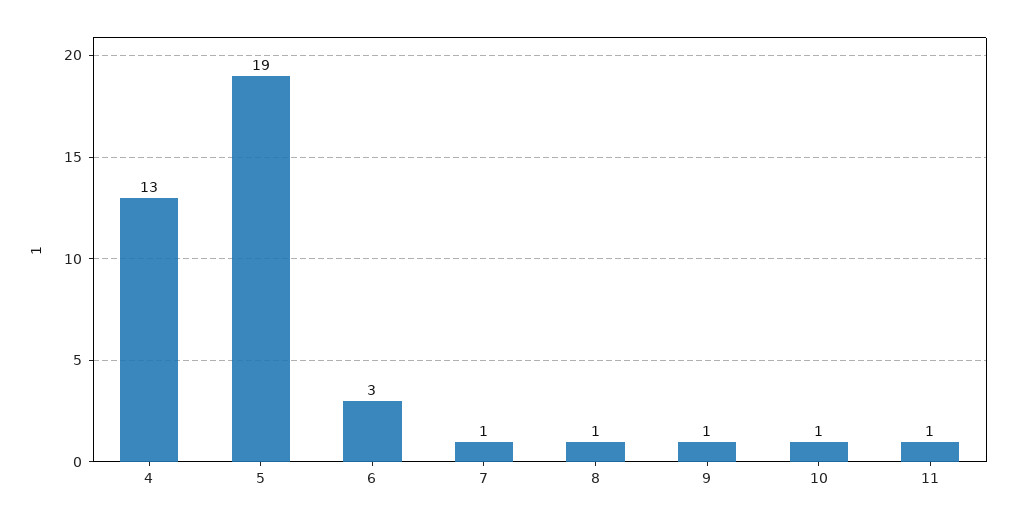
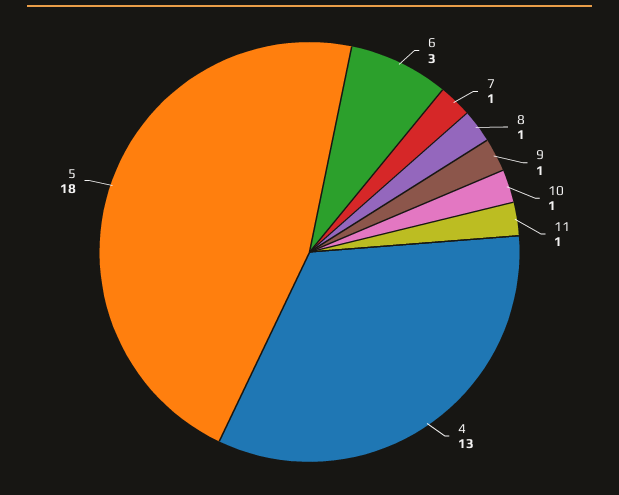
  {
    "4": 13,
-   "5": 19,
+   "5": 18,
    "6": 3,
    "7": 1,
    "8": 1,
    "9": 1,
    "10": 1,
    "11": 1
  }

